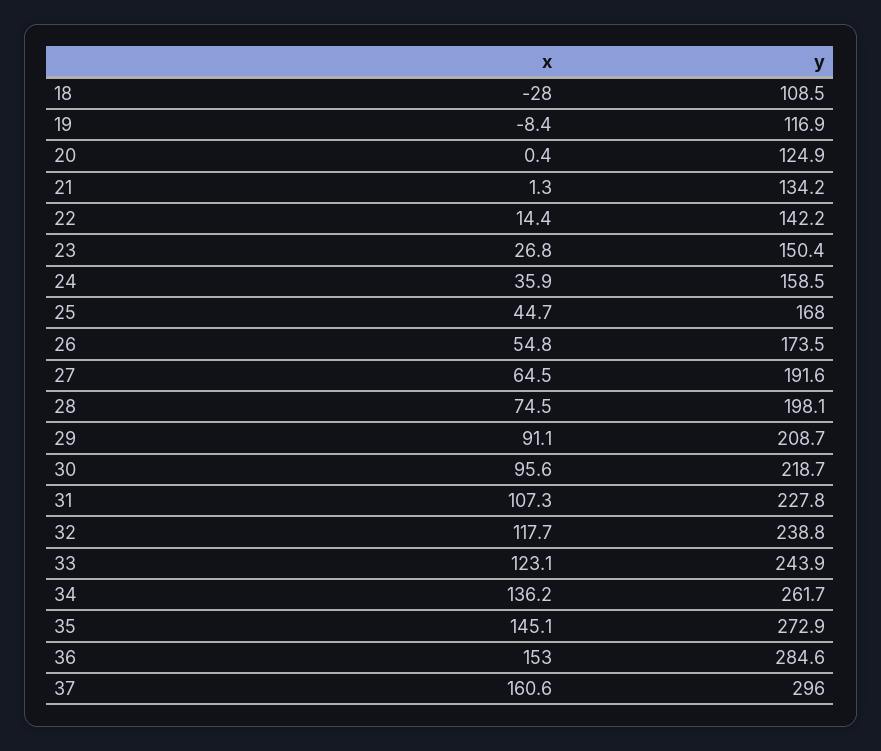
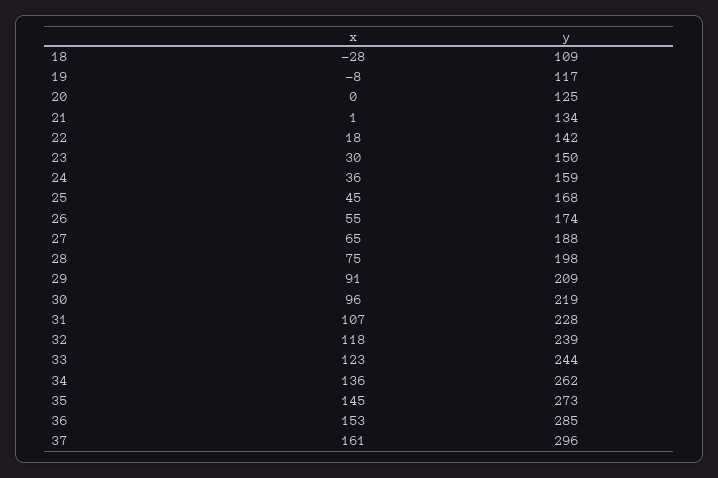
  {
    "x": {
      "18": -28,
      "19": -8.4,
      "20": 0.4,
      "21": 1.3,
-     "22": 14.4,
+     "22": 18,
-     "23": 26.8,
+     "23": 30,
      "24": 35.9,
      "25": 44.7,
      "26": 54.8,
      "27": 64.5,
      "28": 74.5,
      "29": 91.1,
      "30": 95.6,
      "31": 107.3,
      "32": 117.7,
      "33": 123.1,
      "34": 136.2,
      "35": 145.1,
      "36": 153,
      "37": 160.6
    },
    "y": {
      "18": 108.5,
      "19": 116.9,
      "20": 124.9,
      "21": 134.2,
      "22": 142.2,
      "23": 150.4,
      "24": 158.5,
      "25": 168,
      "26": 173.5,
-     "27": 191.6,
+     "27": 188,
      "28": 198.1,
      "29": 208.7,
      "30": 218.7,
      "31": 227.8,
      "32": 238.8,
      "33": 243.9,
      "34": 261.7,
      "35": 272.9,
      "36": 284.6,
      "37": 296
    }
  }

